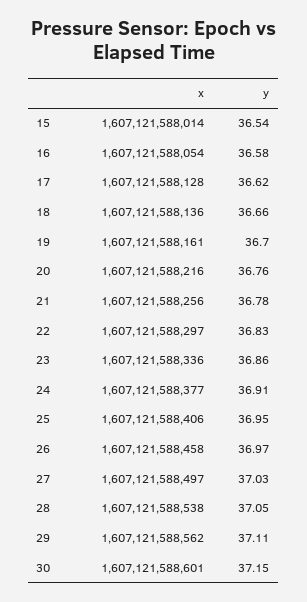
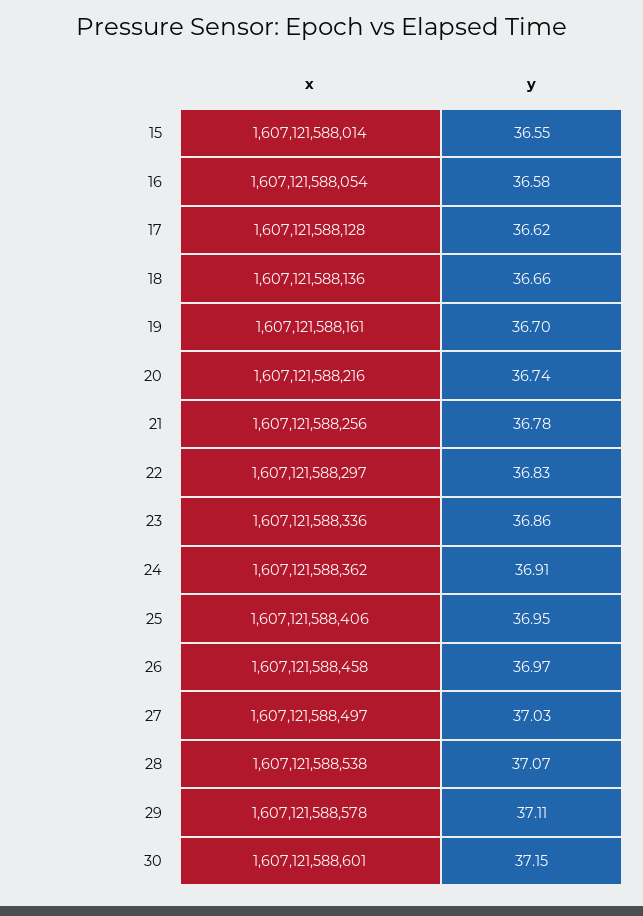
  {
    "x": {
      "15": 1607121588014,
      "16": 1607121588054,
      "17": 1607121588128,
      "18": 1607121588136,
      "19": 1607121588161,
      "20": 1607121588216,
      "21": 1607121588256,
      "22": 1607121588297,
      "23": 1607121588336,
-     "24": 1607121588377,
+     "24": 1607121588362,
      "25": 1607121588406,
      "26": 1607121588458,
      "27": 1607121588497,
      "28": 1607121588538,
-     "29": 1607121588562,
+     "29": 1607121588578,
      "30": 1607121588601
    },
    "y": {
-     "15": 36.54,
+     "15": 36.55,
      "16": 36.58,
      "17": 36.62,
      "18": 36.66,
      "19": 36.7,
-     "20": 36.76,
+     "20": 36.74,
      "21": 36.78,
      "22": 36.83,
      "23": 36.86,
      "24": 36.91,
      "25": 36.95,
      "26": 36.97,
      "27": 37.03,
-     "28": 37.05,
+     "28": 37.07,
      "29": 37.11,
      "30": 37.15
    }
  }

